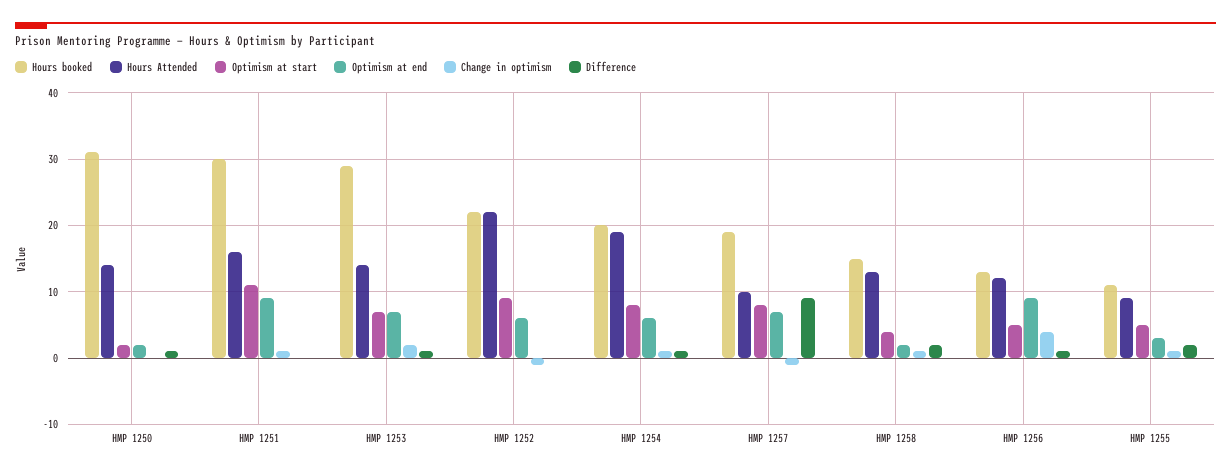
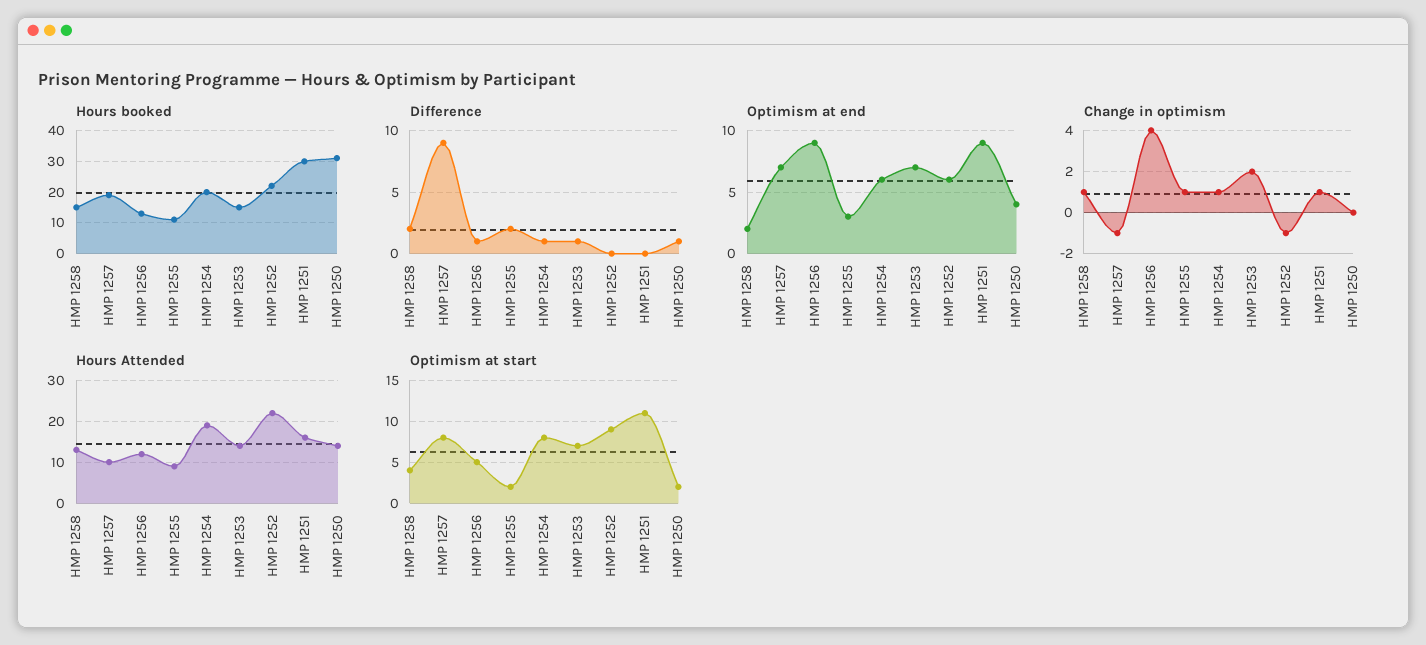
  {
    "Hours booked": {
      "HMP 1250": 31,
      "HMP 1251": 30,
-     "HMP 1253": 29,
+     "HMP 1253": 15,
      "HMP 1252": 22,
      "HMP 1254": 20,
      "HMP 1257": 19,
      "HMP 1258": 15,
      "HMP 1256": 13,
      "HMP 1255": 11
    },
    "Hours Attended": {
      "HMP 1250": 14,
      "HMP 1251": 16,
      "HMP 1253": 14,
      "HMP 1252": 22,
      "HMP 1254": 19,
      "HMP 1257": 10,
      "HMP 1258": 13,
      "HMP 1256": 12,
      "HMP 1255": 9
    },
    "Optimism at start": {
      "HMP 1250": 2,
      "HMP 1251": 11,
      "HMP 1253": 7,
      "HMP 1252": 9,
      "HMP 1254": 8,
      "HMP 1257": 8,
      "HMP 1258": 4,
      "HMP 1256": 5,
-     "HMP 1255": 5
+     "HMP 1255": 2
    },
    "Optimism at end": {
-     "HMP 1250": 2,
+     "HMP 1250": 4,
      "HMP 1251": 9,
      "HMP 1253": 7,
      "HMP 1252": 6,
      "HMP 1254": 6,
      "HMP 1257": 7,
      "HMP 1258": 2,
      "HMP 1256": 9,
      "HMP 1255": 3
    },
    "Change in optimism": {
      "HMP 1250": 0,
      "HMP 1251": 1,
      "HMP 1253": 2,
      "HMP 1252": -1,
      "HMP 1254": 1,
      "HMP 1257": -1,
      "HMP 1258": 1,
      "HMP 1256": 4,
      "HMP 1255": 1
    },
    "Difference": {
      "HMP 1250": 1,
      "HMP 1251": 0,
      "HMP 1253": 1,
      "HMP 1252": 0,
      "HMP 1254": 1,
      "HMP 1257": 9,
      "HMP 1258": 2,
      "HMP 1256": 1,
      "HMP 1255": 2
    }
  }

